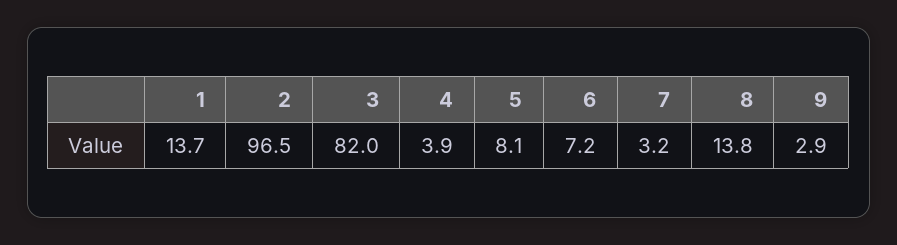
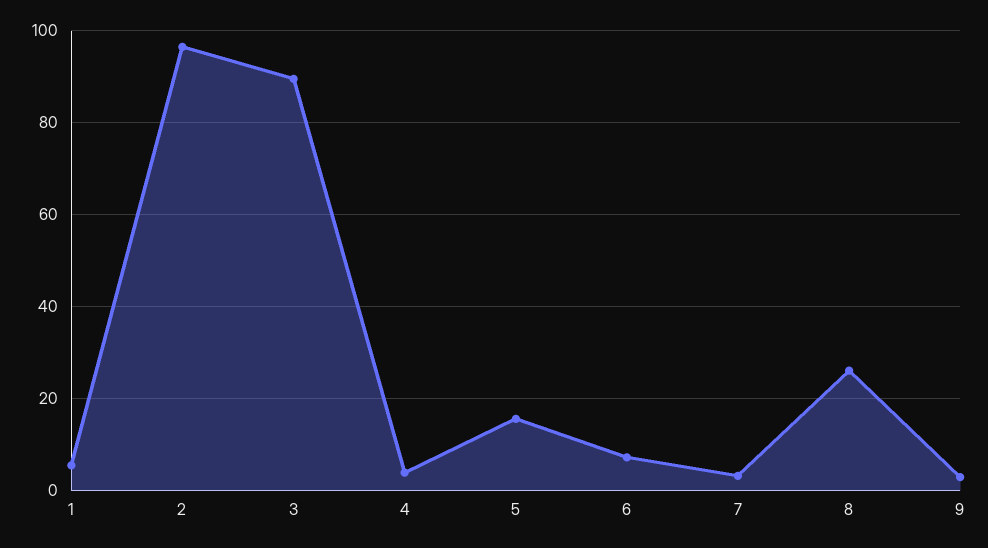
  {
-   "1": 13.7,
+   "1": 6,
    "2": 96.5,
-   "3": 82,
+   "3": 90,
    "4": 3.9,
-   "5": 8.1,
+   "5": 16,
    "6": 7.2,
    "7": 3.2,
-   "8": 13.8,
+   "8": 26,
    "9": 2.9
  }

